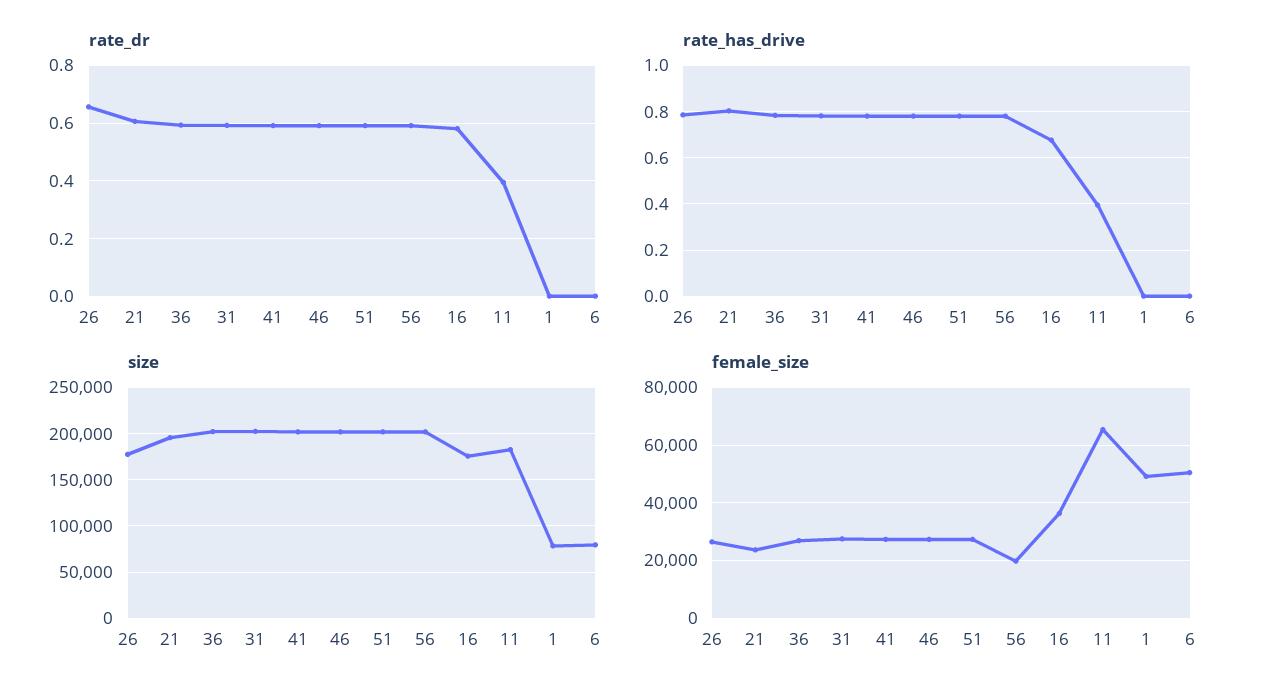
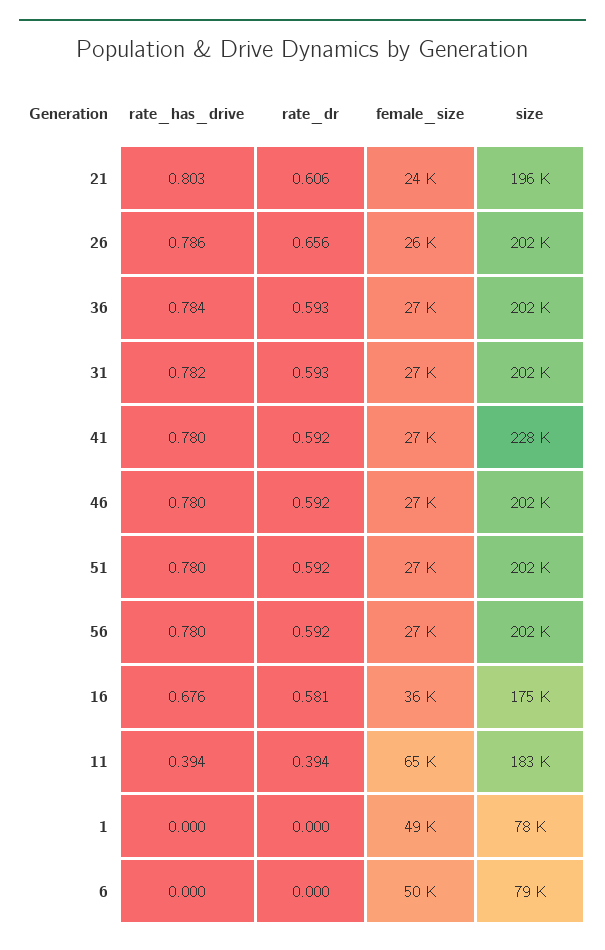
  {
    "rate_dr": {
      "26": 0.656,
      "21": 0.606,
      "36": 0.593,
      "31": 0.593,
      "41": 0.592,
      "46": 0.592,
      "51": 0.592,
      "56": 0.592,
      "16": 0.581,
      "11": 0.394,
      "1": 0,
      "6": 0
    },
    "rate_has_drive": {
      "26": 0.786,
      "21": 0.803,
      "36": 0.784,
      "31": 0.782,
      "41": 0.78,
      "46": 0.78,
      "51": 0.78,
      "56": 0.78,
      "16": 0.676,
      "11": 0.394,
      "1": 0,
      "6": 0
    },
    "size": {
-     "26": 180000,
+     "26": 202000,
      "21": 196000,
      "36": 202000,
      "31": 202000,
-     "41": 200000,
+     "41": 228000,
      "46": 202000,
      "51": 202000,
      "56": 202000,
      "16": 175000,
      "11": 183000,
      "1": 78000,
      "6": 79000
    },
    "female_size": {
      "26": 26000,
      "21": 24000,
      "36": 27000,
      "31": 27000,
      "41": 27000,
      "46": 27000,
      "51": 27000,
-     "56": 20000,
+     "56": 27000,
      "16": 36000,
      "11": 65000,
      "1": 49000,
      "6": 50000
    }
  }

